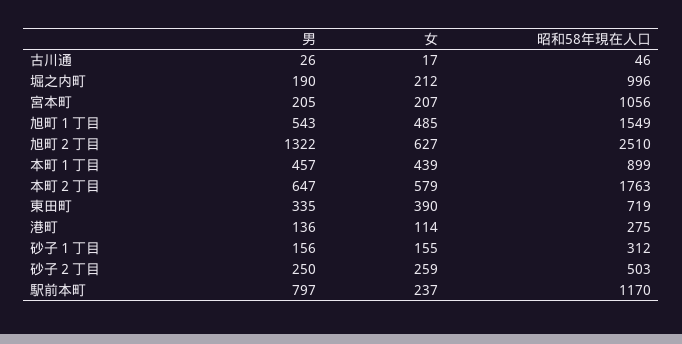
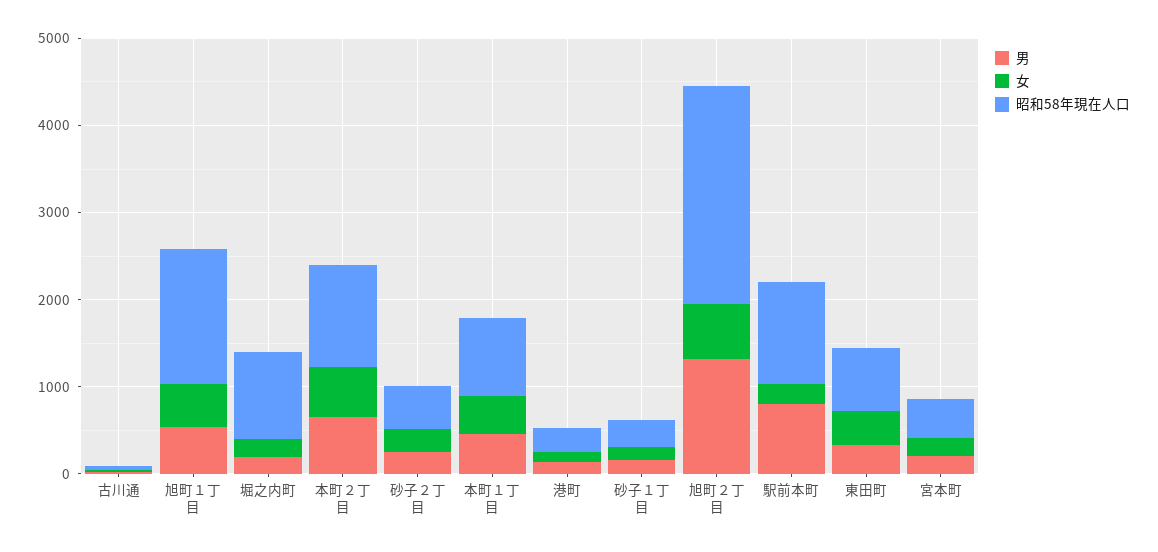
  {
    "男": {
      "古川通": 26,
      "堀之内町": 190,
      "宮本町": 205,
      "旭町１丁目": 543,
      "旭町２丁目": 1322,
      "本町１丁目": 457,
      "本町２丁目": 647,
      "東田町": 335,
      "港町": 136,
      "砂子１丁目": 156,
      "砂子２丁目": 250,
      "駅前本町": 797
    },
    "女": {
      "古川通": 17,
      "堀之内町": 212,
      "宮本町": 207,
      "旭町１丁目": 485,
      "旭町２丁目": 627,
      "本町１丁目": 439,
      "本町２丁目": 579,
      "東田町": 390,
      "港町": 114,
      "砂子１丁目": 155,
      "砂子２丁目": 259,
      "駅前本町": 237
    },
    "昭和58年現在人口": {
      "古川通": 46,
      "堀之内町": 996,
-     "宮本町": 1056,
+     "宮本町": 400,
      "旭町１丁目": 1549,
      "旭町２丁目": 2510,
      "本町１丁目": 899,
-     "本町２丁目": 1763,
+     "本町２丁目": 1200,
      "東田町": 719,
      "港町": 275,
      "砂子１丁目": 312,
      "砂子２丁目": 503,
      "駅前本町": 1170
    }
  }

